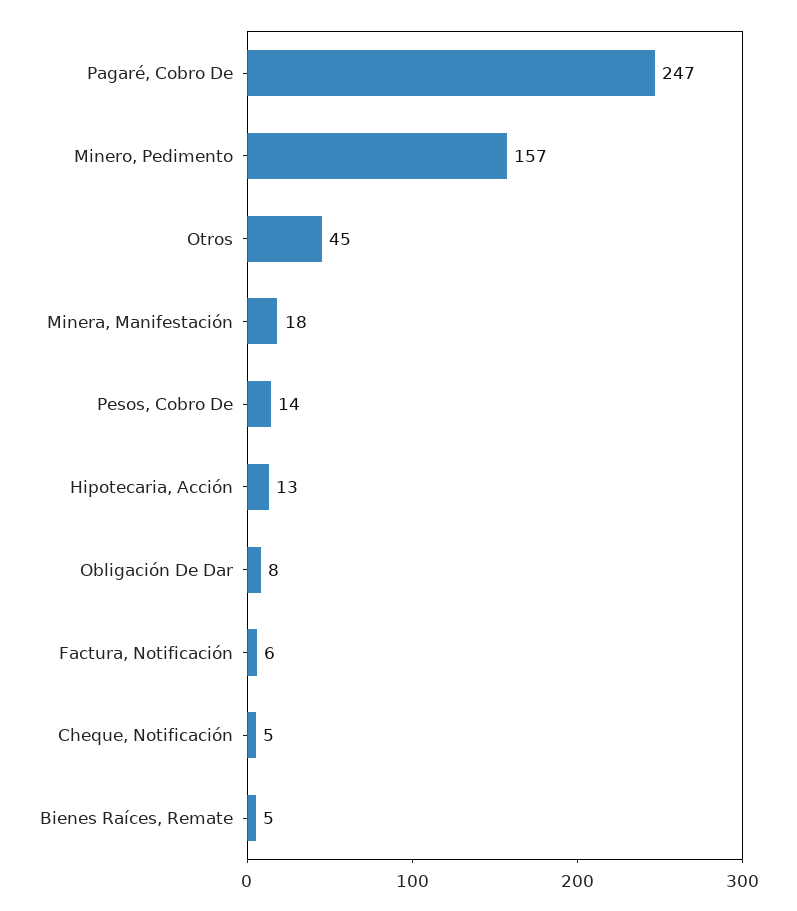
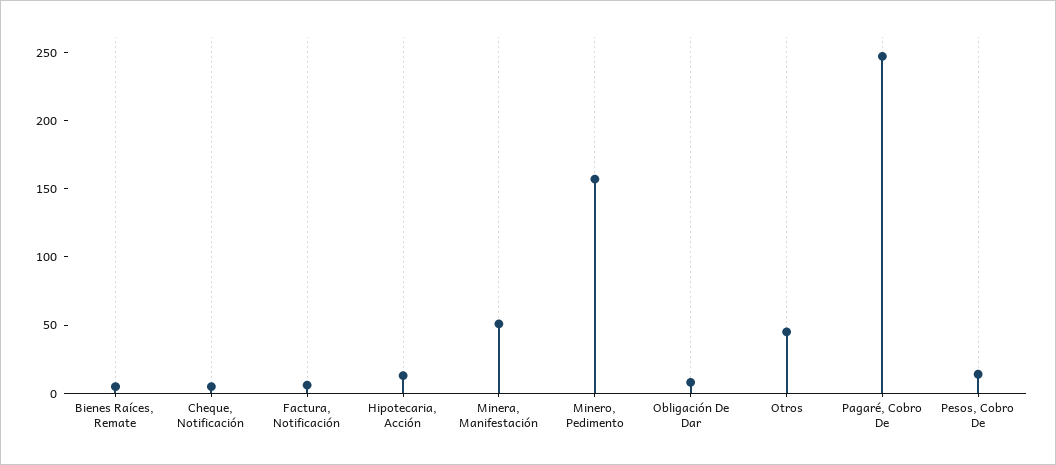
  {
    "Pagaré, Cobro De": 247,
    "Minero, Pedimento": 157,
    "Otros": 45,
-   "Minera, Manifestación": 18,
+   "Minera, Manifestación": 50,
    "Pesos, Cobro De": 14,
    "Hipotecaria, Acción": 13,
    "Obligación De Dar": 8,
    "Factura, Notificación": 6,
    "Cheque, Notificación": 5,
    "Bienes Raíces, Remate": 5
  }

